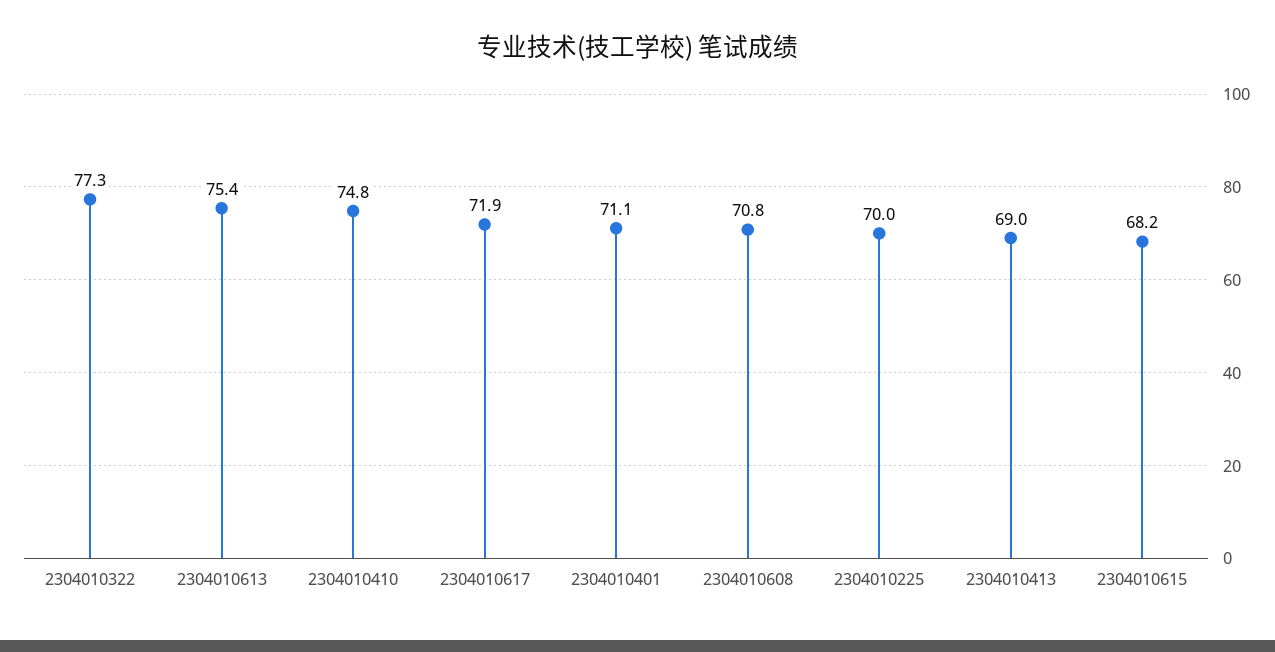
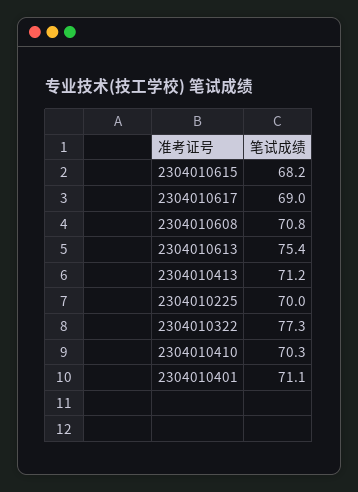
  {
    "2304010322": 77.3,
    "2304010613": 75.4,
-   "2304010410": 74.8,
+   "2304010410": 70.3,
-   "2304010617": 71.9,
+   "2304010617": 69,
    "2304010401": 71.1,
    "2304010608": 70.8,
    "2304010225": 70,
-   "2304010413": 69,
+   "2304010413": 71.2,
    "2304010615": 68.2
  }

